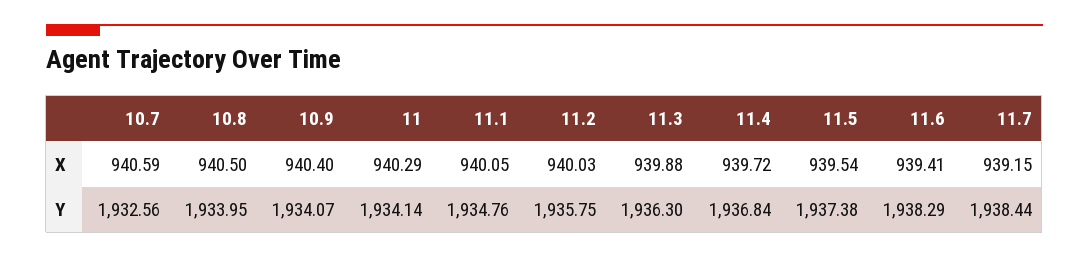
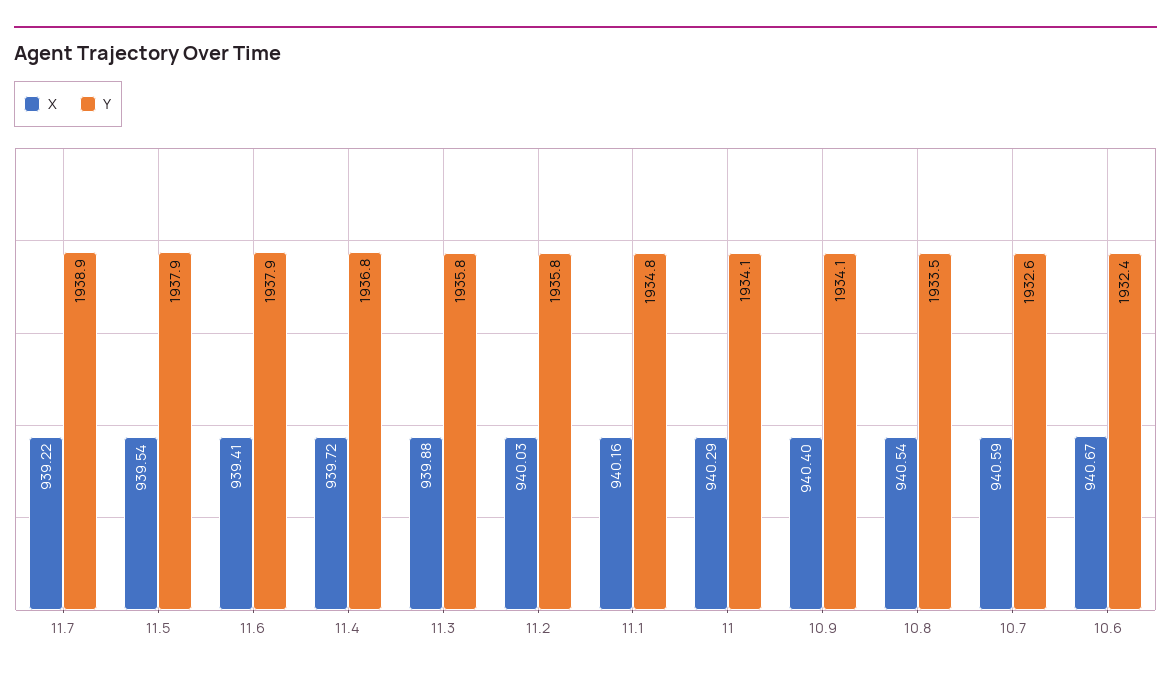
  {
    "X": {
      "10.7": 940.59,
-     "10.8": 940.5,
+     "10.8": 940.54,
      "10.9": 940.4,
      "11": 940.29,
-     "11.1": 940.05,
+     "11.1": 940.16,
      "11.2": 940.03,
      "11.3": 939.88,
      "11.4": 939.72,
      "11.5": 939.54,
      "11.6": 939.41,
-     "11.7": 939.15
+     "11.7": 939.22,
+     "10.6": 940.67
    },
    "Y": {
      "10.7": 1932.56,
-     "10.8": 1933.95,
+     "10.8": 1933.5,
      "10.9": 1934.07,
      "11": 1934.14,
      "11.1": 1934.76,
      "11.2": 1935.75,
-     "11.3": 1936.3,
+     "11.3": 1935.8,
      "11.4": 1936.84,
-     "11.5": 1937.38,
+     "11.5": 1937.9,
-     "11.6": 1938.29,
+     "11.6": 1937.9,
-     "11.7": 1938.44
+     "11.7": 1938.9,
+     "10.6": 1932.4
    }
  }

